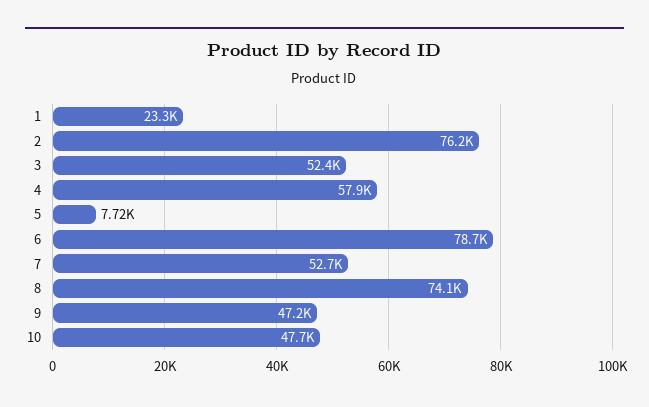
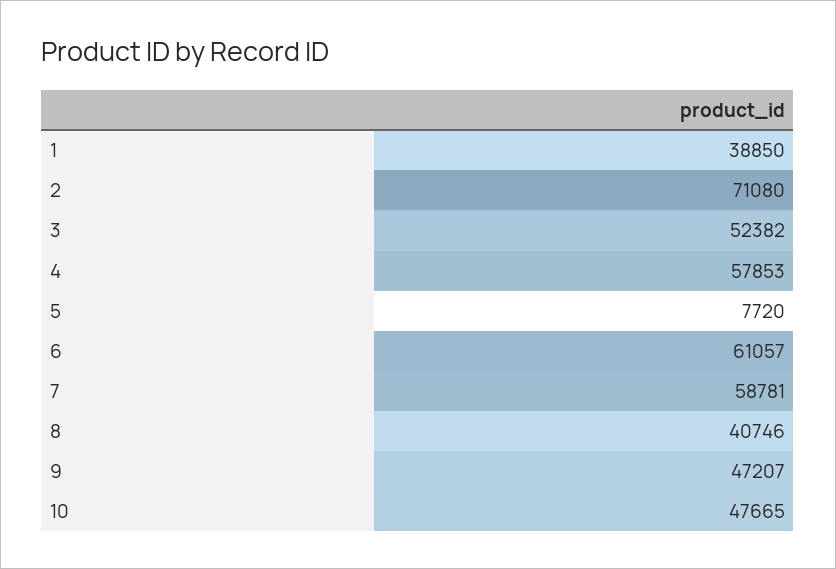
  {
-   "1": 23300,
+   "1": 38850,
-   "2": 76200,
+   "2": 71080,
    "3": 52382,
    "4": 57853,
    "5": 7720,
-   "6": 78700,
+   "6": 61057,
-   "7": 52700,
+   "7": 58781,
-   "8": 74100,
+   "8": 40746,
    "9": 47207,
    "10": 47665
  }

